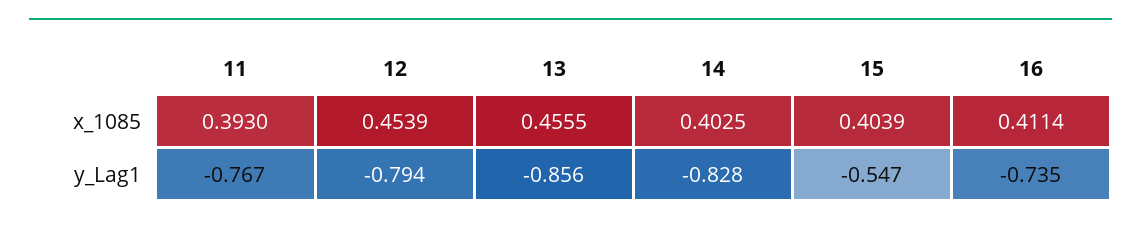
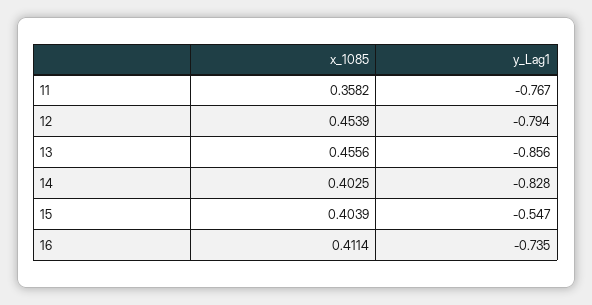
  {
    "11": {
-     "x_1085": 0.393,
+     "x_1085": 0.3582,
      "y_Lag1": -0.767
    },
    "12": {
      "x_1085": 0.4539,
      "y_Lag1": -0.794
    },
    "13": {
-     "x_1085": 0.4555,
+     "x_1085": 0.4556,
      "y_Lag1": -0.856
    },
    "14": {
      "x_1085": 0.4025,
      "y_Lag1": -0.828
    },
    "15": {
      "x_1085": 0.4039,
      "y_Lag1": -0.547
    },
    "16": {
      "x_1085": 0.4114,
      "y_Lag1": -0.735
    }
  }

